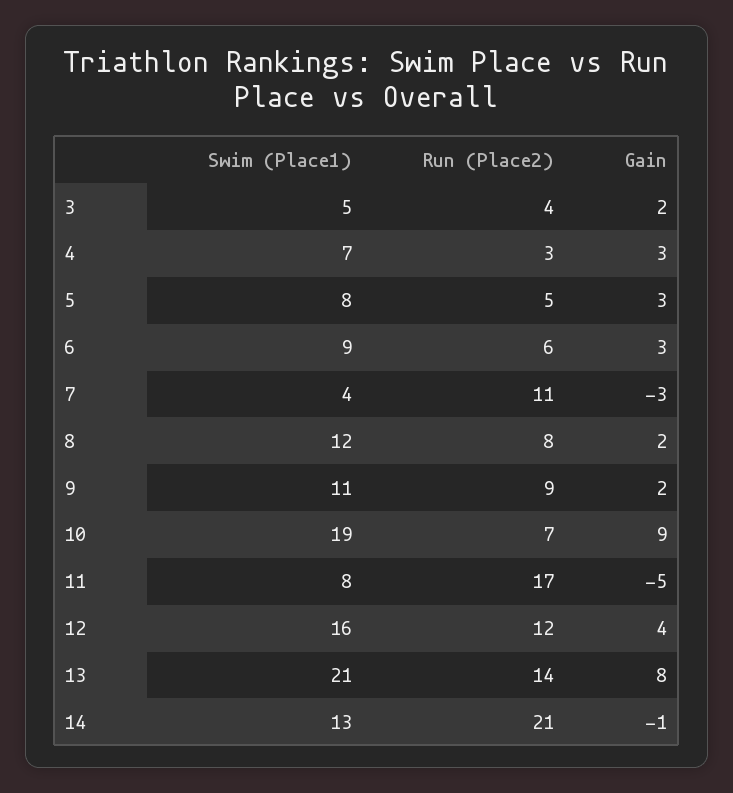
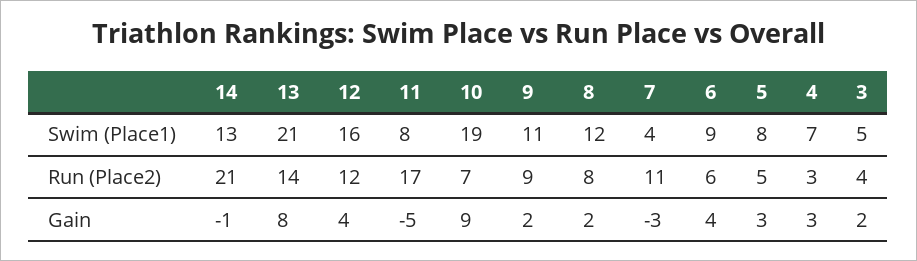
  {
    "Swim (Place1)": {
      "3": 5,
      "4": 7,
      "5": 8,
      "6": 9,
      "7": 4,
      "8": 12,
      "9": 11,
      "10": 19,
      "11": 8,
      "12": 16,
      "13": 21,
      "14": 13
    },
    "Run (Place2)": {
      "3": 4,
      "4": 3,
      "5": 5,
      "6": 6,
      "7": 11,
      "8": 8,
      "9": 9,
      "10": 7,
      "11": 17,
      "12": 12,
      "13": 14,
      "14": 21
    },
    "Gain": {
      "3": 2,
      "4": 3,
      "5": 3,
-     "6": 3,
+     "6": 4,
      "7": -3,
      "8": 2,
      "9": 2,
      "10": 9,
      "11": -5,
      "12": 4,
      "13": 8,
      "14": -1
    }
  }

